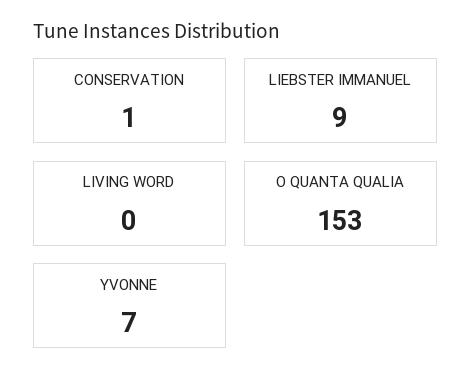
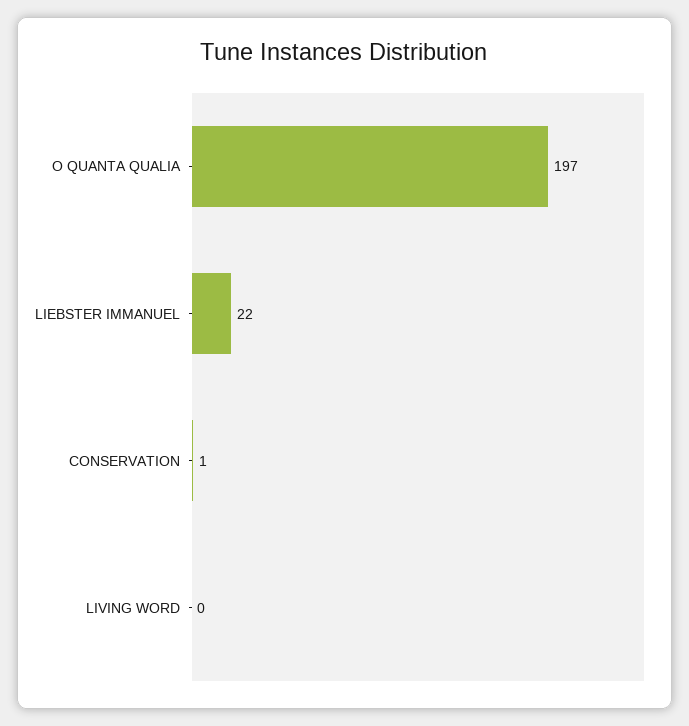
  {
    "CONSERVATION": 1,
-   "LIEBSTER IMMANUEL": 9,
+   "LIEBSTER IMMANUEL": 22,
    "LIVING WORD": 0,
-   "O QUANTA QUALIA": 153,
+   "O QUANTA QUALIA": 197
-   "YVONNE": 7
  }

